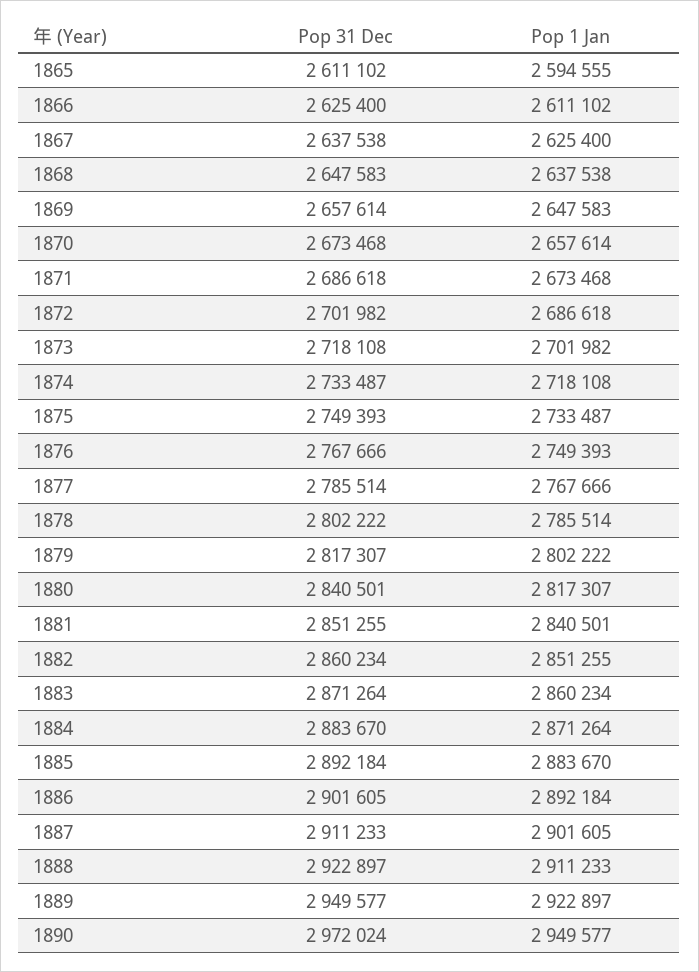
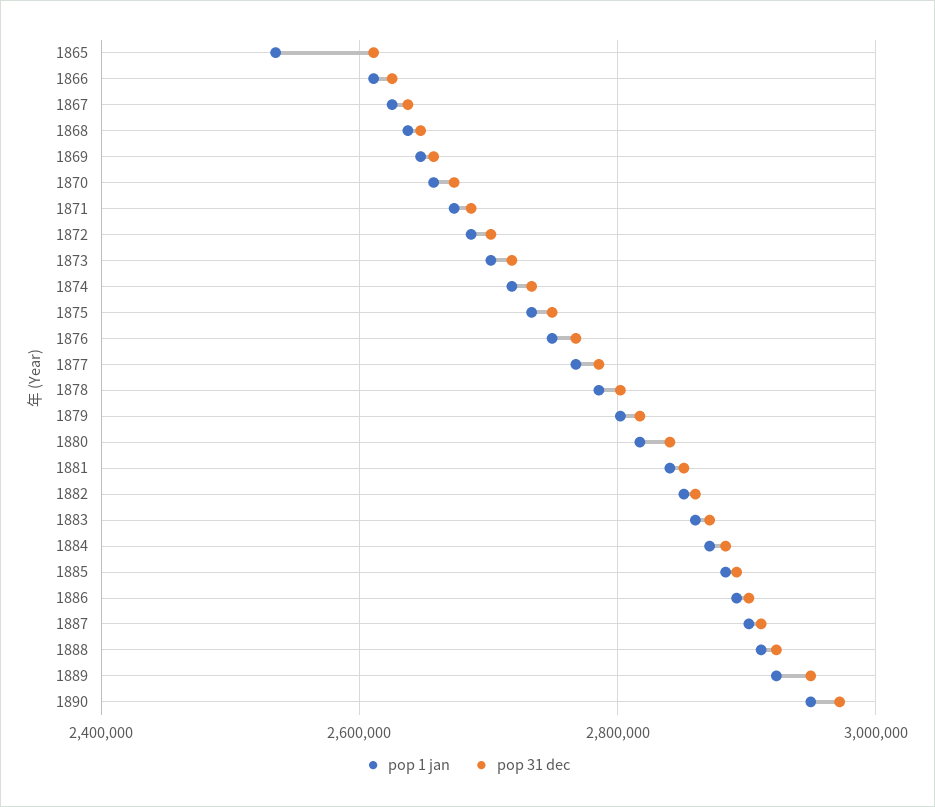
  {
    "Pop 31 Dec": {
      "1865": 2611102,
      "1866": 2625400,
      "1867": 2637538,
      "1868": 2647583,
      "1869": 2657614,
      "1870": 2673468,
      "1871": 2686618,
      "1872": 2701982,
      "1873": 2718108,
      "1874": 2733487,
      "1875": 2749393,
      "1876": 2767666,
      "1877": 2785514,
      "1878": 2802222,
      "1879": 2817307,
      "1880": 2840501,
      "1881": 2851255,
      "1882": 2860234,
      "1883": 2871264,
      "1884": 2883670,
      "1885": 2892184,
      "1886": 2901605,
      "1887": 2911233,
      "1888": 2922897,
      "1889": 2949577,
      "1890": 2972024
    },
    "Pop 1 Jan": {
-     "1865": 2594555,
+     "1865": 2540000,
      "1866": 2611102,
      "1867": 2625400,
      "1868": 2637538,
      "1869": 2647583,
      "1870": 2657614,
      "1871": 2673468,
      "1872": 2686618,
      "1873": 2701982,
      "1874": 2718108,
      "1875": 2733487,
      "1876": 2749393,
      "1877": 2767666,
      "1878": 2785514,
      "1879": 2802222,
      "1880": 2817307,
      "1881": 2840501,
      "1882": 2851255,
      "1883": 2860234,
      "1884": 2871264,
      "1885": 2883670,
      "1886": 2892184,
      "1887": 2901605,
      "1888": 2911233,
      "1889": 2922897,
      "1890": 2949577
    }
  }

